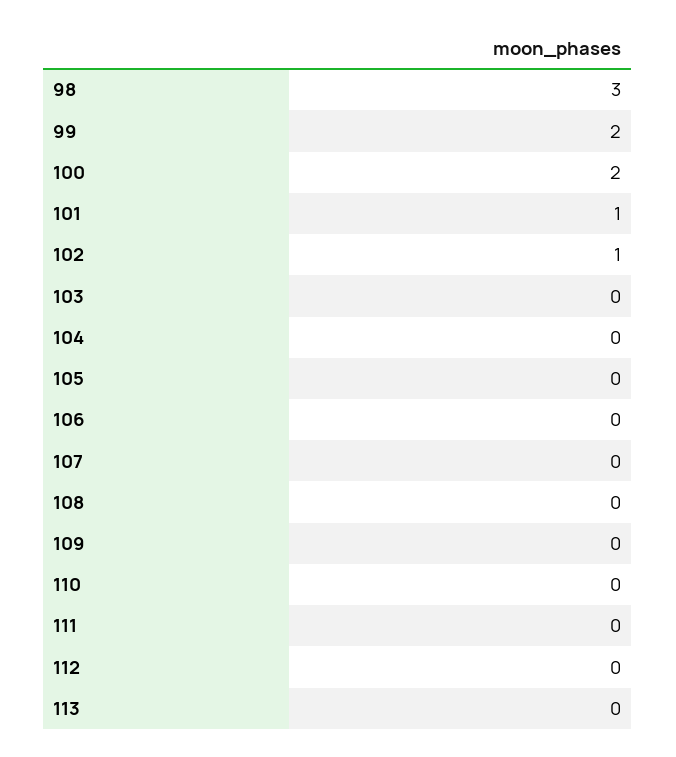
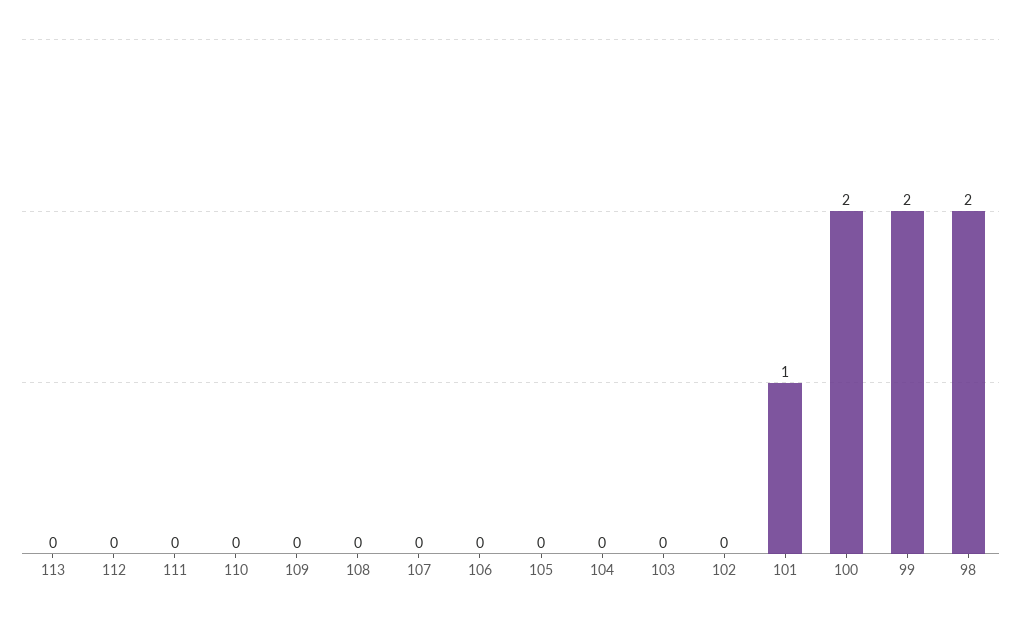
  {
-   "98": 3,
+   "98": 2,
    "99": 2,
    "100": 2,
    "101": 1,
-   "102": 1,
+   "102": 0,
    "103": 0,
    "104": 0,
    "105": 0,
    "106": 0,
    "107": 0,
    "108": 0,
    "109": 0,
    "110": 0,
    "111": 0,
    "112": 0,
    "113": 0
  }

